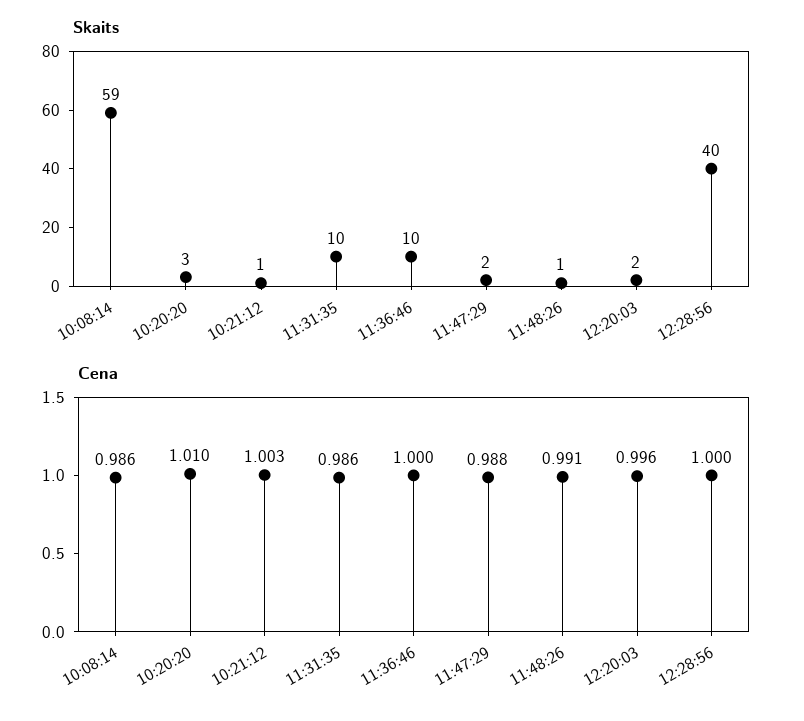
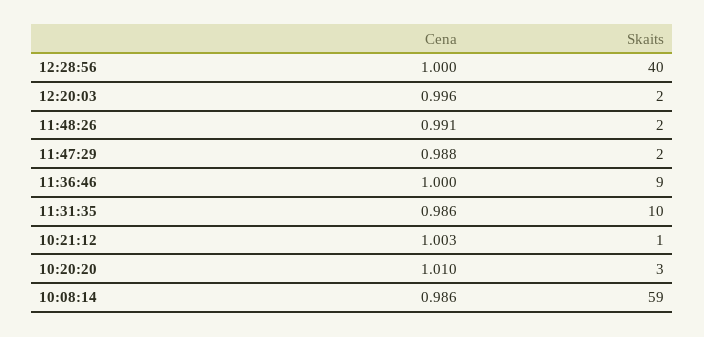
  {
    "Skaits": {
      "10:08:14": 59,
      "10:20:20": 3,
      "10:21:12": 1,
      "11:31:35": 10,
-     "11:36:46": 10,
+     "11:36:46": 9,
      "11:47:29": 2,
-     "11:48:26": 1,
+     "11:48:26": 2,
      "12:20:03": 2,
      "12:28:56": 40
    },
    "Cena": {
      "10:08:14": 0.986,
      "10:20:20": 1.01,
      "10:21:12": 1.003,
      "11:31:35": 0.986,
      "11:36:46": 1,
      "11:47:29": 0.988,
      "11:48:26": 0.991,
      "12:20:03": 0.996,
      "12:28:56": 1
    }
  }

